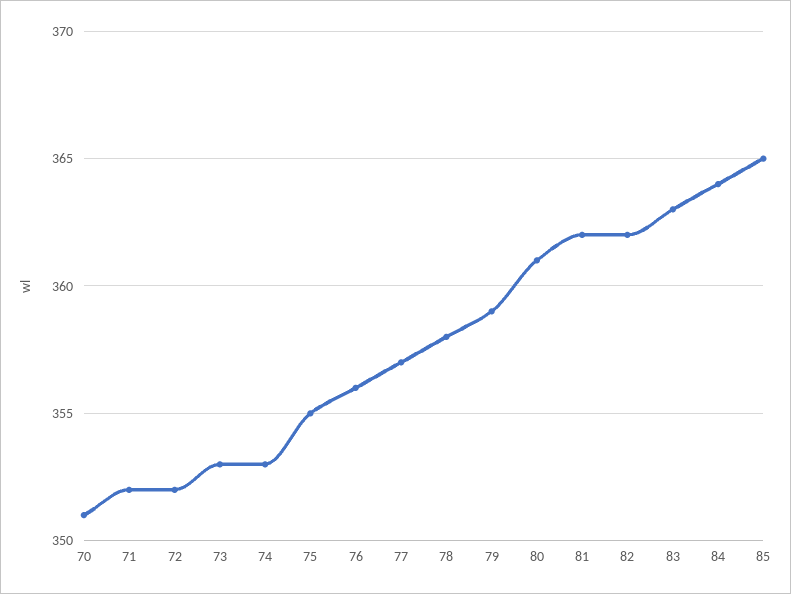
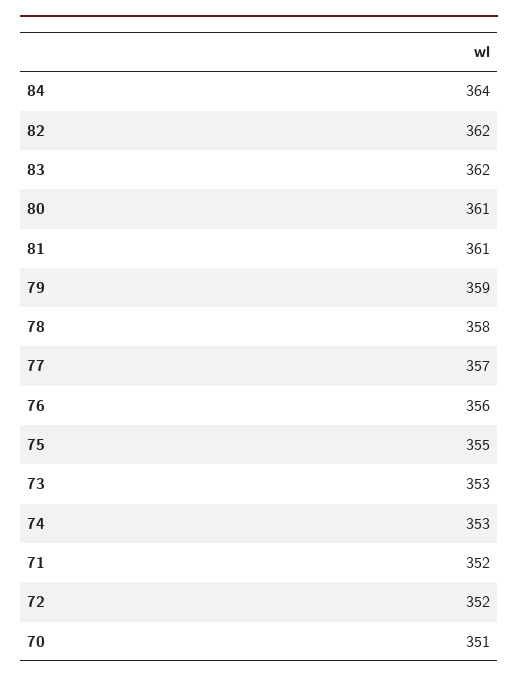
  {
    "70": 351,
    "71": 352,
    "72": 352,
    "73": 353,
    "74": 353,
    "75": 355,
    "76": 356,
    "77": 357,
    "78": 358,
    "79": 359,
    "80": 361,
-   "81": 362,
+   "81": 361,
    "82": 362,
-   "83": 363,
+   "83": 362,
-   "84": 364,
+   "84": 364
-   "85": 365
  }

